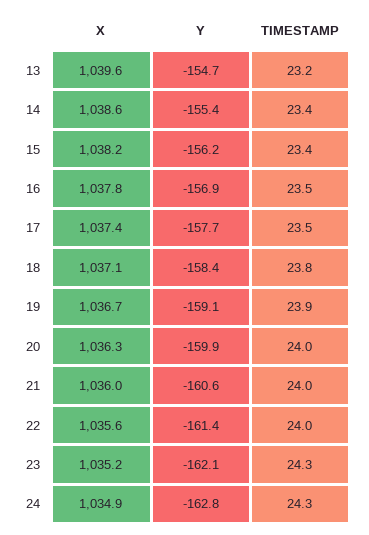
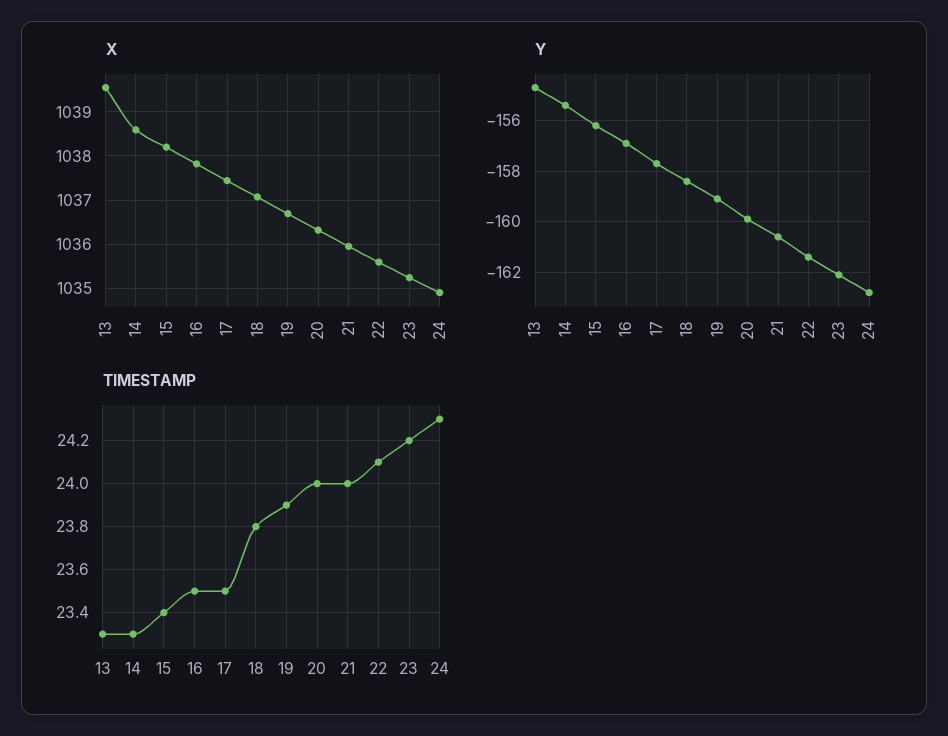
  {
    "X": {
      "13": 1039.6,
      "14": 1038.6,
      "15": 1038.2,
      "16": 1037.8,
      "17": 1037.4,
      "18": 1037.1,
      "19": 1036.7,
      "20": 1036.3,
      "21": 1036,
      "22": 1035.6,
      "23": 1035.2,
      "24": 1034.9
    },
    "Y": {
      "13": -154.7,
      "14": -155.4,
      "15": -156.2,
      "16": -156.9,
      "17": -157.7,
      "18": -158.4,
      "19": -159.1,
      "20": -159.9,
      "21": -160.6,
      "22": -161.4,
      "23": -162.1,
      "24": -162.8
    },
    "TIMESTAMP": {
-     "13": 23.2,
+     "13": 23.3,
-     "14": 23.4,
+     "14": 23.3,
      "15": 23.4,
      "16": 23.5,
      "17": 23.5,
      "18": 23.8,
      "19": 23.9,
      "20": 24,
      "21": 24,
-     "22": 24,
+     "22": 24.1,
-     "23": 24.3,
+     "23": 24.2,
      "24": 24.3
    }
  }

